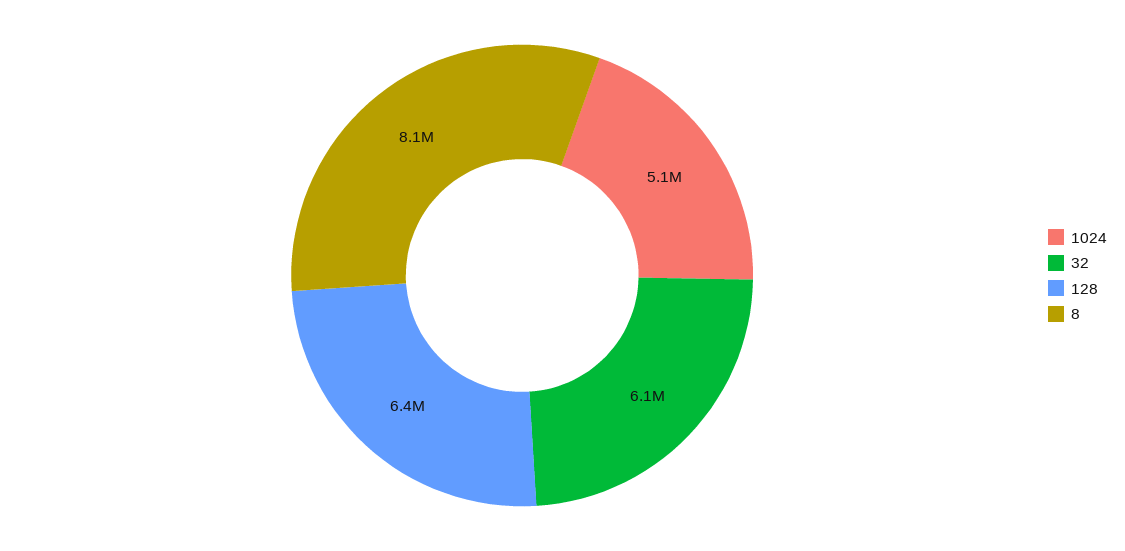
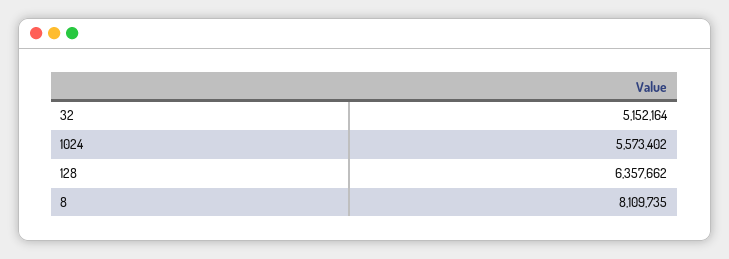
  {
-   "1024": 5100000,
+   "1024": 5573402,
-   "32": 6100000,
+   "32": 5152164,
    "128": 6357662,
    "8": 8109735
  }

